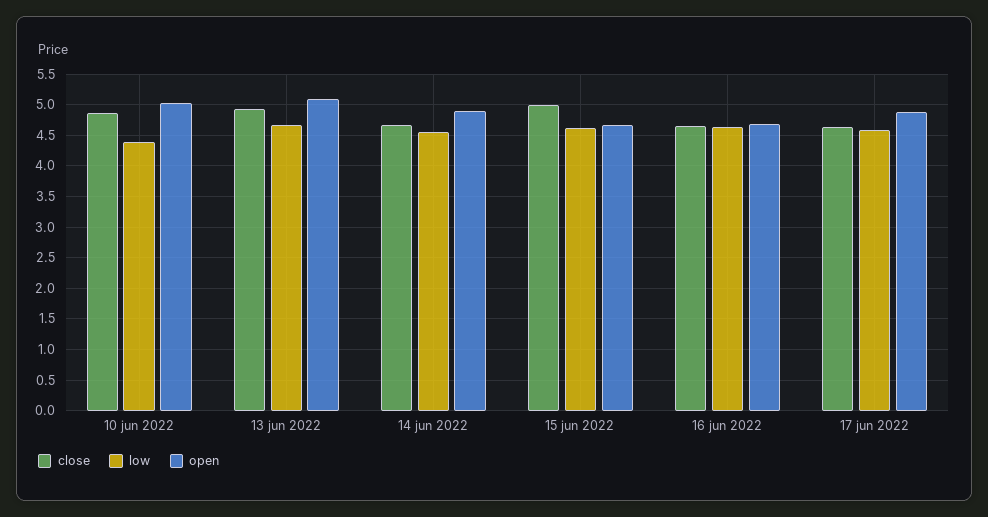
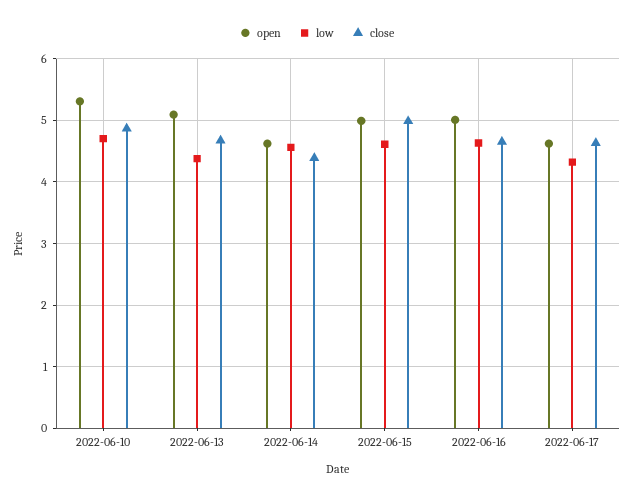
  {
    "close": {
      "10 jun 2022": 4.9,
-     "13 jun 2022": 4.9,
+     "13 jun 2022": 4.7,
-     "14 jun 2022": 4.7,
+     "14 jun 2022": 4.4,
      "15 jun 2022": 5,
      "16 jun 2022": 4.7,
      "17 jun 2022": 4.6
    },
    "low": {
-     "10 jun 2022": 4.4,
+     "10 jun 2022": 4.7,
-     "13 jun 2022": 4.7,
+     "13 jun 2022": 4.4,
      "14 jun 2022": 4.6,
      "15 jun 2022": 4.6,
      "16 jun 2022": 4.6,
-     "17 jun 2022": 4.6
+     "17 jun 2022": 4.3
    },
    "open": {
-     "10 jun 2022": 5,
+     "10 jun 2022": 5.3,
      "13 jun 2022": 5.1,
-     "14 jun 2022": 4.9,
+     "14 jun 2022": 4.6,
-     "15 jun 2022": 4.7,
+     "15 jun 2022": 5,
-     "16 jun 2022": 4.7,
+     "16 jun 2022": 5,
-     "17 jun 2022": 4.9
+     "17 jun 2022": 4.6
    }
  }

